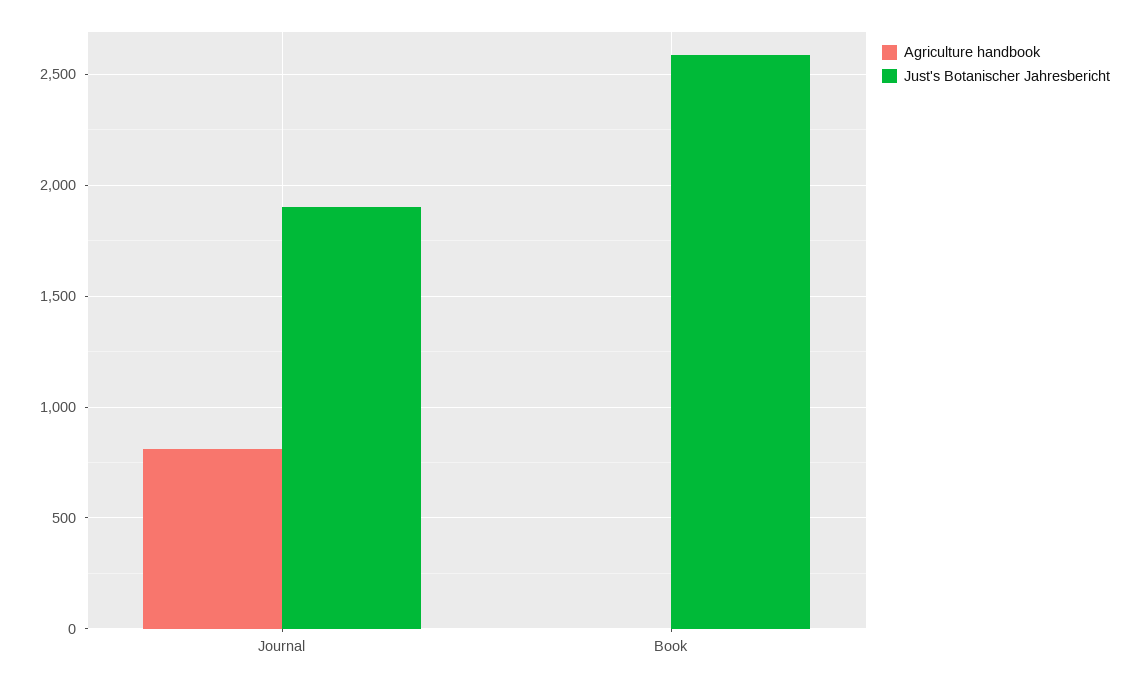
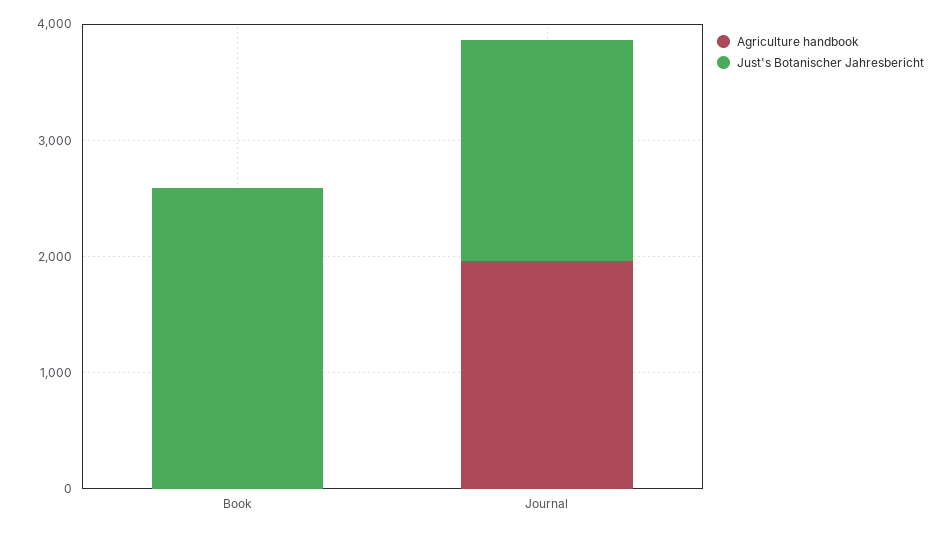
  {
    "Agriculture handbook": {
-     "Journal": 800,
+     "Journal": 2000,
      "Book": 0
    },
    "Just's Botanischer Jahresbericht": {
      "Journal": 1900,
      "Book": 2600
    }
  }

